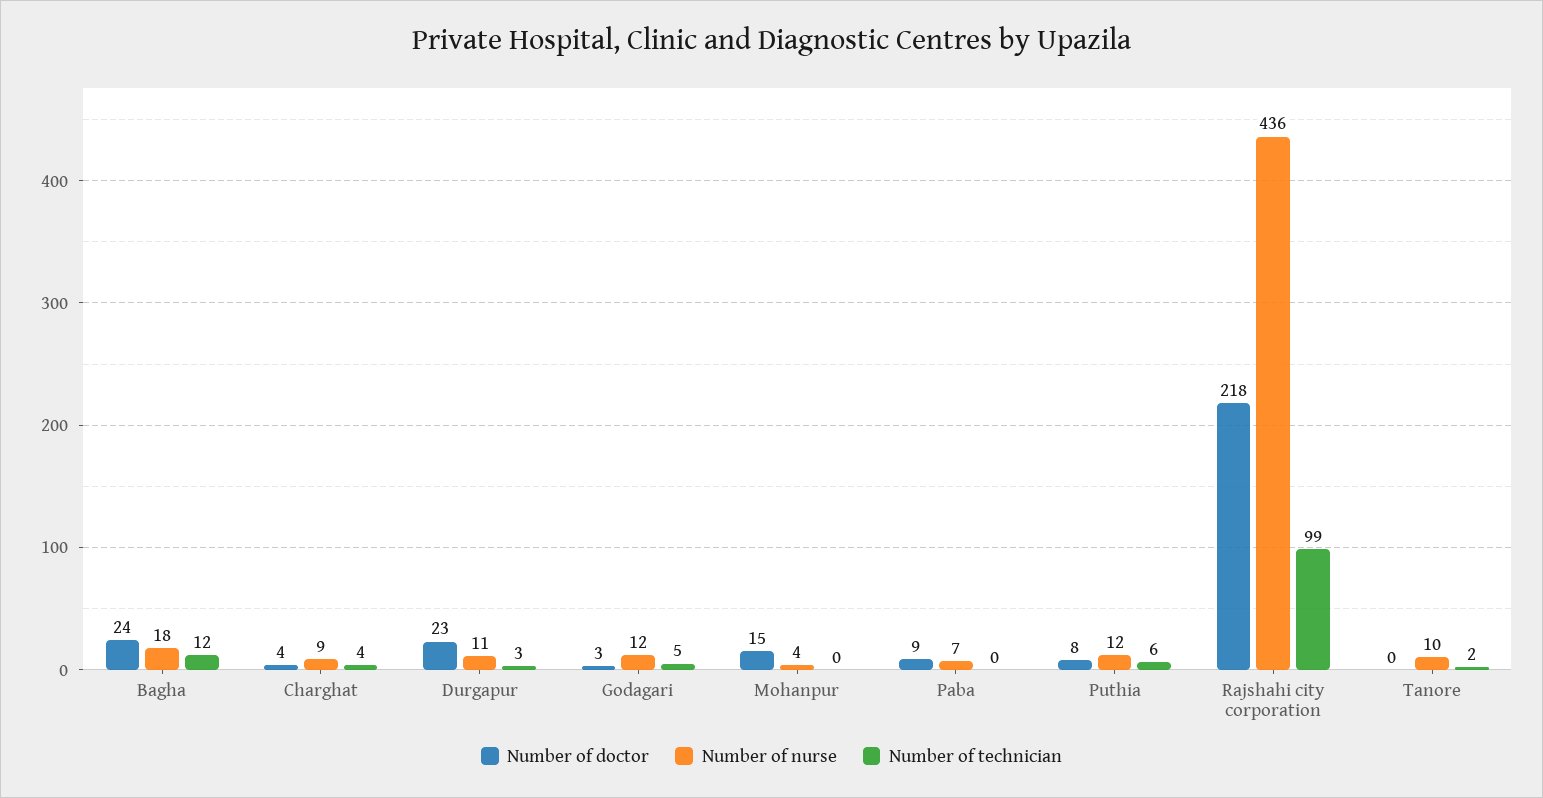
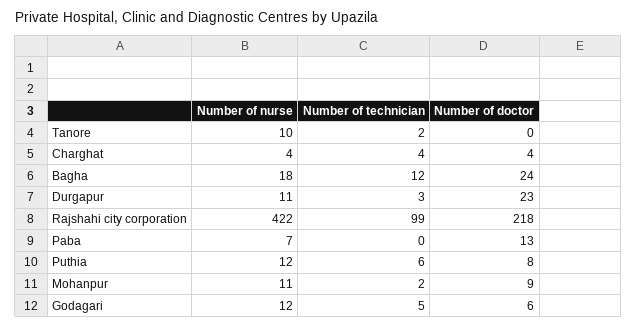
  {
    "Number of doctor": {
      "Bagha": 24,
      "Charghat": 4,
      "Durgapur": 23,
-     "Godagari": 3,
+     "Godagari": 6,
-     "Mohanpur": 15,
+     "Mohanpur": 9,
-     "Paba": 9,
+     "Paba": 13,
      "Puthia": 8,
      "Rajshahi city corporation": 218,
      "Tanore": 0
    },
    "Number of nurse": {
      "Bagha": 18,
-     "Charghat": 9,
+     "Charghat": 4,
      "Durgapur": 11,
      "Godagari": 12,
-     "Mohanpur": 4,
+     "Mohanpur": 11,
      "Paba": 7,
      "Puthia": 12,
-     "Rajshahi city corporation": 436,
+     "Rajshahi city corporation": 422,
      "Tanore": 10
    },
    "Number of technician": {
      "Bagha": 12,
      "Charghat": 4,
      "Durgapur": 3,
      "Godagari": 5,
-     "Mohanpur": 0,
+     "Mohanpur": 2,
      "Paba": 0,
      "Puthia": 6,
      "Rajshahi city corporation": 99,
      "Tanore": 2
    }
  }

